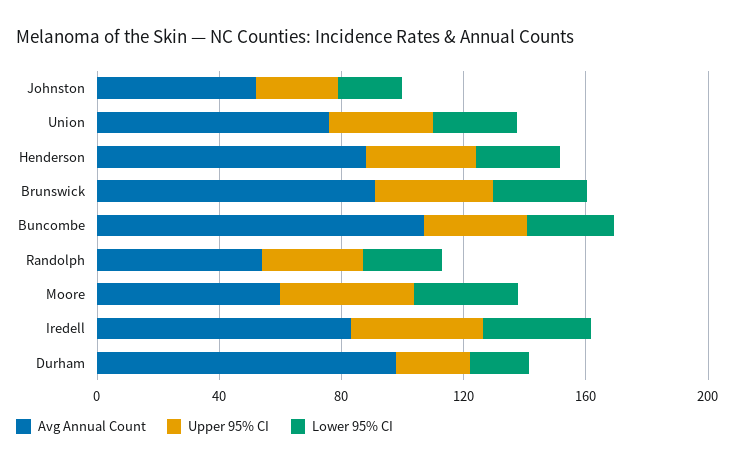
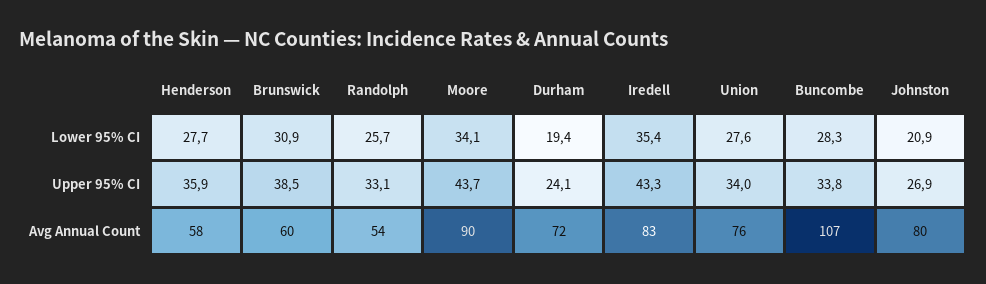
  {
    "Avg Annual Count": {
-     "Johnston": 50,
+     "Johnston": 80,
      "Union": 76,
-     "Henderson": 90,
+     "Henderson": 58,
-     "Brunswick": 90,
+     "Brunswick": 60,
      "Buncombe": 107,
      "Randolph": 54,
-     "Moore": 60,
+     "Moore": 90,
      "Iredell": 83,
-     "Durham": 100
+     "Durham": 72
    },
    "Upper 95% CI": {
      "Johnston": 26.9,
      "Union": 34,
      "Henderson": 35.9,
      "Brunswick": 38.5,
      "Buncombe": 33.8,
      "Randolph": 33.1,
      "Moore": 43.7,
      "Iredell": 43.3,
      "Durham": 24.1
    },
    "Lower 95% CI": {
      "Johnston": 20.9,
      "Union": 27.6,
      "Henderson": 27.7,
      "Brunswick": 30.9,
      "Buncombe": 28.3,
      "Randolph": 25.7,
      "Moore": 34.1,
      "Iredell": 35.4,
      "Durham": 19.4
    }
  }

